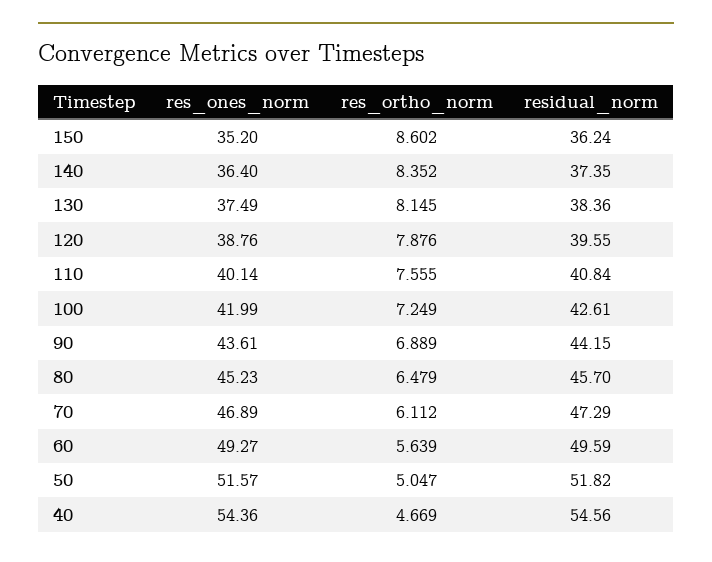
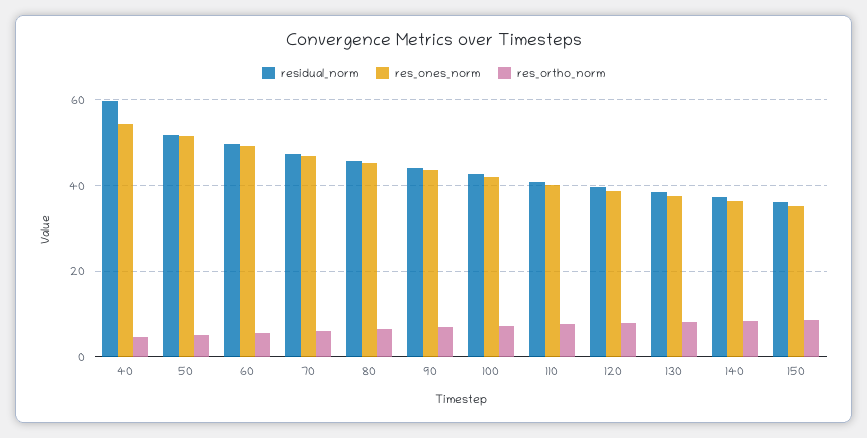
  {
    "res_ones_norm": {
      "150": 35.2,
      "140": 36.4,
      "130": 37.49,
      "120": 38.76,
      "110": 40.14,
      "100": 41.99,
      "90": 43.61,
      "80": 45.23,
      "70": 46.89,
      "60": 49.27,
      "50": 51.57,
      "40": 54.36
    },
    "res_ortho_norm": {
      "150": 8.602,
      "140": 8.352,
      "130": 8.145,
      "120": 7.876,
      "110": 7.555,
      "100": 7.249,
      "90": 6.889,
      "80": 6.479,
      "70": 6.112,
      "60": 5.639,
      "50": 5.047,
      "40": 4.669
    },
    "residual_norm": {
      "150": 36.24,
      "140": 37.35,
      "130": 38.36,
      "120": 39.55,
      "110": 40.84,
      "100": 42.61,
      "90": 44.15,
      "80": 45.7,
      "70": 47.29,
      "60": 49.59,
      "50": 51.82,
-     "40": 54.56
+     "40": 60
    }
  }

